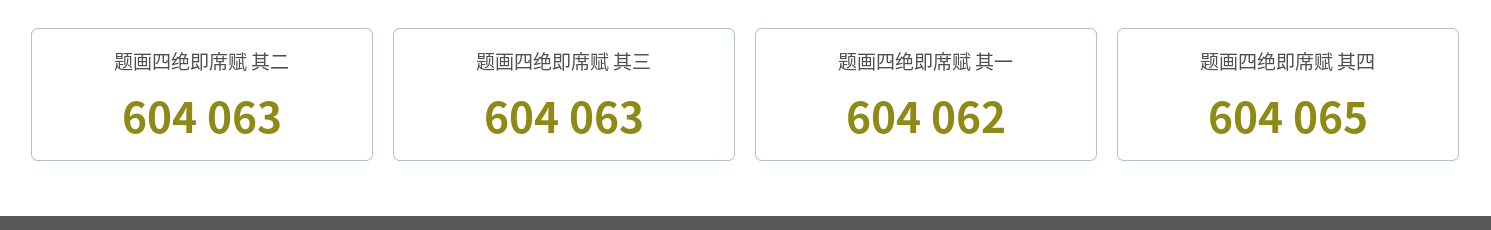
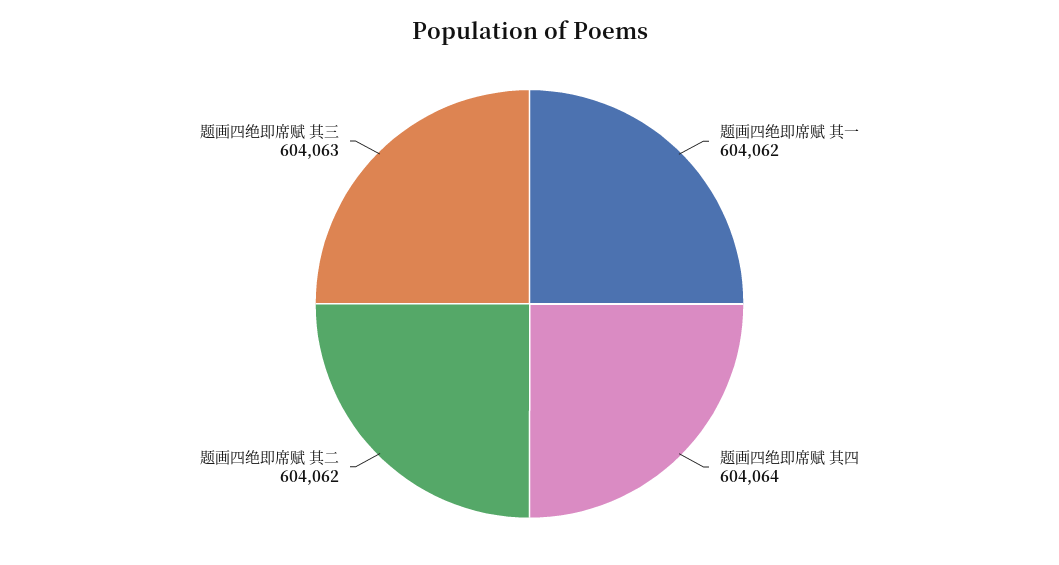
  {
-   "题画四绝即席赋 其二": 604063,
+   "题画四绝即席赋 其二": 604062,
    "题画四绝即席赋 其三": 604063,
    "题画四绝即席赋 其一": 604062,
-   "题画四绝即席赋 其四": 604065
+   "题画四绝即席赋 其四": 604064
  }

